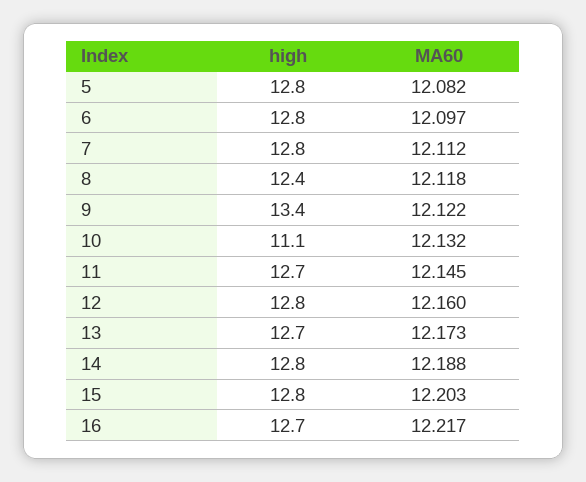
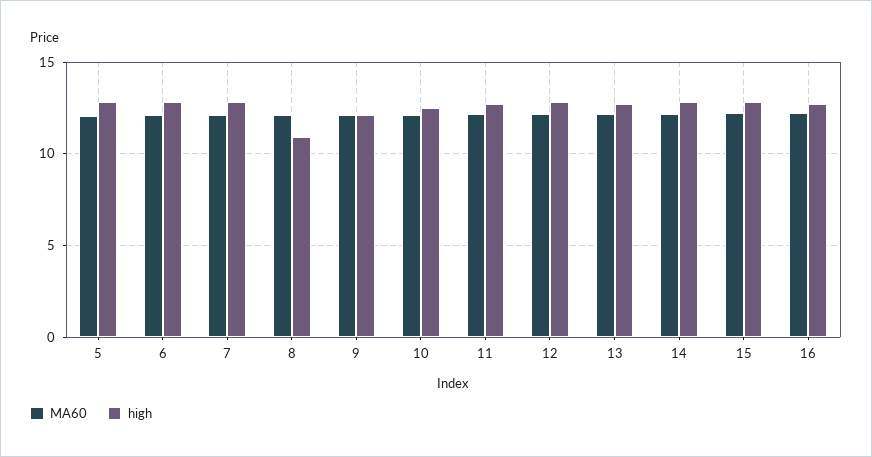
  {
    "high": {
      "5": 12.8,
      "6": 12.8,
      "7": 12.8,
-     "8": 12.4,
+     "8": 11,
-     "9": 13.4,
+     "9": 12,
-     "10": 11.1,
+     "10": 12.5,
      "11": 12.7,
      "12": 12.8,
      "13": 12.7,
      "14": 12.8,
      "15": 12.8,
      "16": 12.7
    },
    "MA60": {
      "5": 12.082,
      "6": 12.097,
      "7": 12.112,
      "8": 12.118,
      "9": 12.122,
      "10": 12.132,
      "11": 12.145,
      "12": 12.16,
      "13": 12.173,
      "14": 12.188,
      "15": 12.203,
      "16": 12.217
    }
  }

